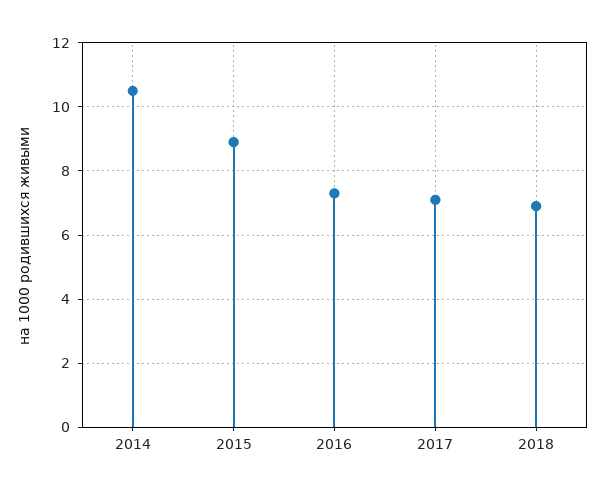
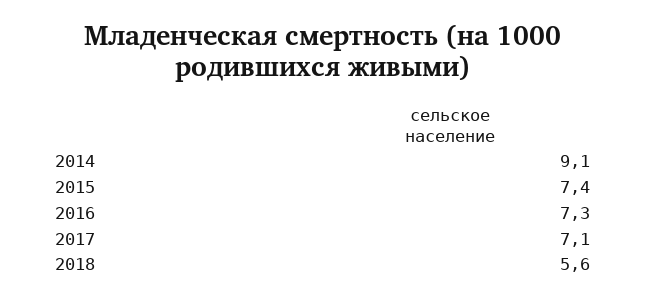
  {
-   "2014": 10.5,
+   "2014": 9.1,
-   "2015": 9,
+   "2015": 7.4,
    "2016": 7.3,
    "2017": 7.1,
-   "2018": 7
+   "2018": 5.6
  }

